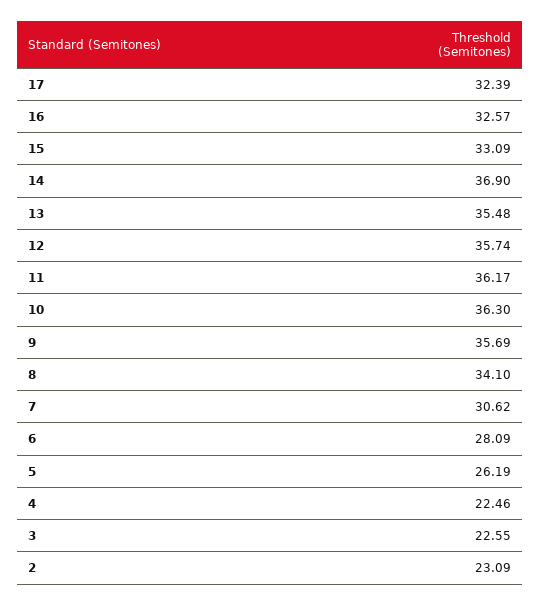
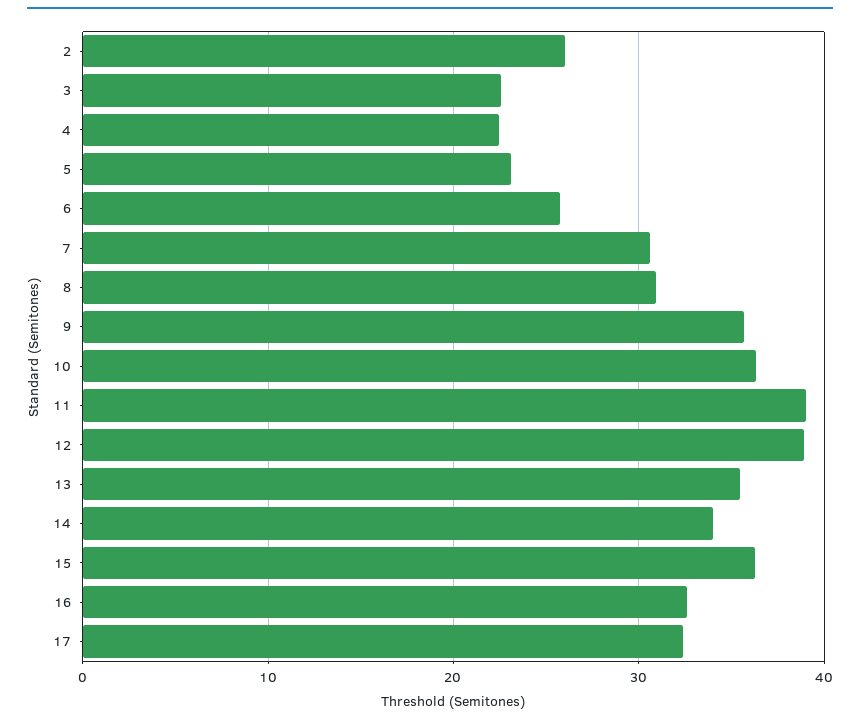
  {
    "17": 32.39,
    "16": 32.57,
-   "15": 33.09,
+   "15": 36,
-   "14": 36.9,
+   "14": 34,
    "13": 35.48,
-   "12": 35.74,
+   "12": 39,
-   "11": 36.17,
+   "11": 39,
    "10": 36.3,
    "9": 35.69,
-   "8": 34.1,
+   "8": 31,
    "7": 30.62,
-   "6": 28.09,
+   "6": 26,
-   "5": 26.19,
+   "5": 23,
    "4": 22.46,
    "3": 22.55,
-   "2": 23.09
+   "2": 26
  }

